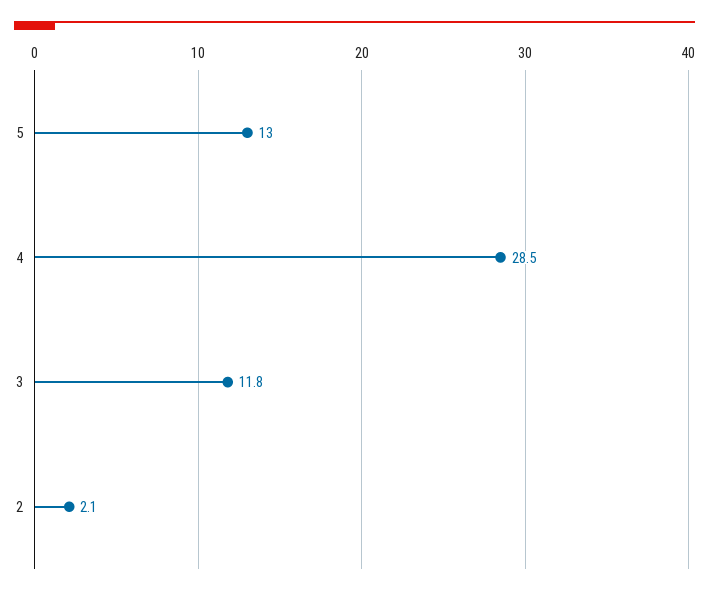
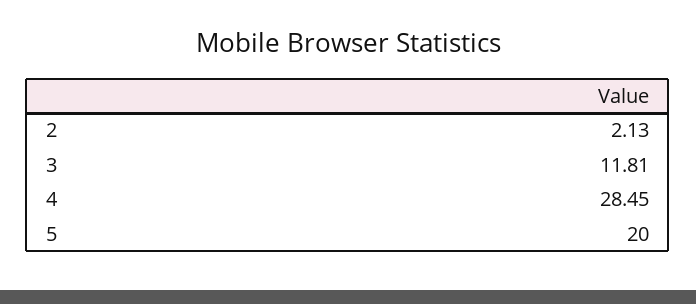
  {
-   "5": 13,
+   "5": 20,
    "4": 28.45,
    "3": 11.81,
    "2": 2.13
  }

